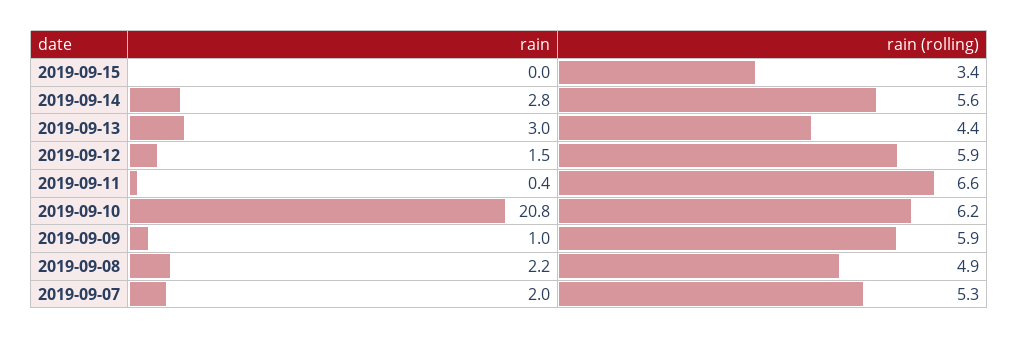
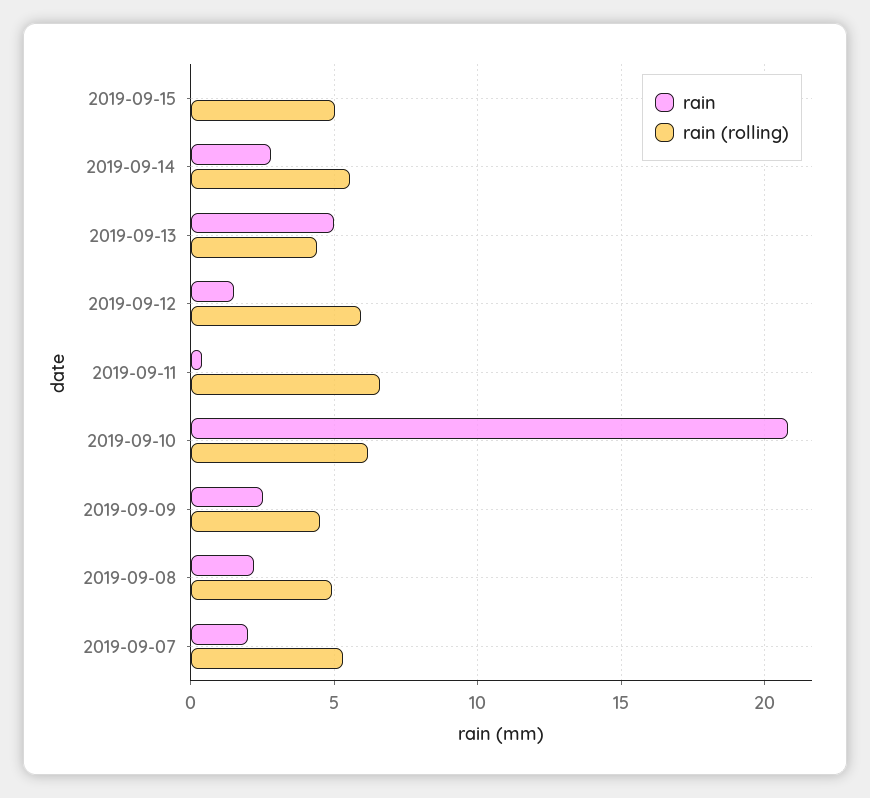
  {
    "rain": {
      "2019-09-15": 0,
      "2019-09-14": 2.8,
-     "2019-09-13": 3,
+     "2019-09-13": 5,
      "2019-09-12": 1.5,
      "2019-09-11": 0.4,
      "2019-09-10": 20.8,
-     "2019-09-09": 1,
+     "2019-09-09": 2.5,
      "2019-09-08": 2.2,
      "2019-09-07": 2
    },
    "rain (rolling)": {
-     "2019-09-15": 3.4,
+     "2019-09-15": 5,
      "2019-09-14": 5.6,
      "2019-09-13": 4.4,
      "2019-09-12": 5.9,
      "2019-09-11": 6.6,
      "2019-09-10": 6.2,
-     "2019-09-09": 5.9,
+     "2019-09-09": 4.5,
      "2019-09-08": 4.9,
      "2019-09-07": 5.3
    }
  }

